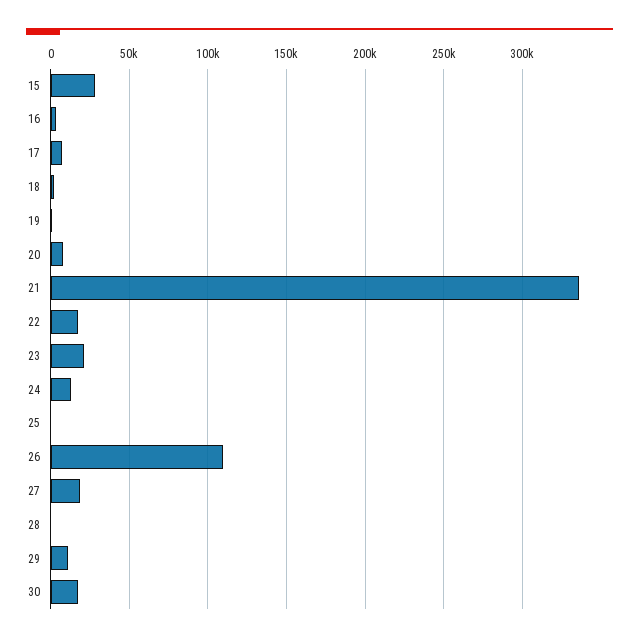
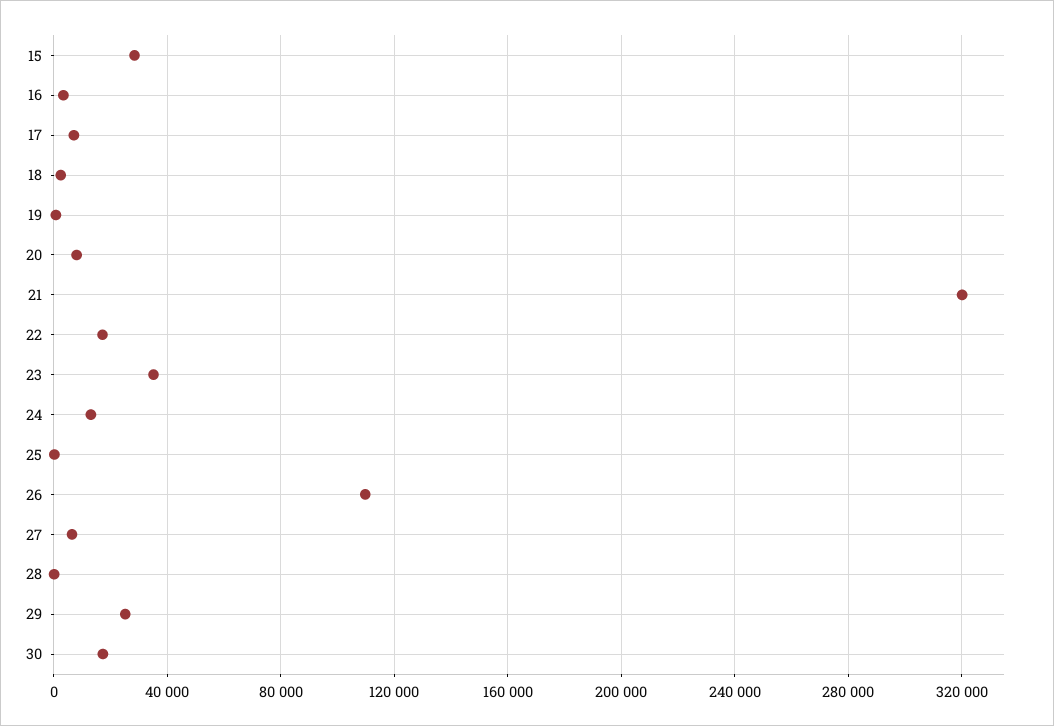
  {
    "15": 30000,
    "16": 5000,
    "17": 5000,
    "18": 0,
    "19": 0,
    "20": 10000,
-   "21": 335000,
+   "21": 320000,
    "22": 15000,
-   "23": 20000,
+   "23": 35000,
    "24": 15000,
    "25": 0,
    "26": 110000,
-   "27": 20000,
+   "27": 5000,
    "28": 0,
-   "29": 10000,
+   "29": 25000,
    "30": 15000
  }

